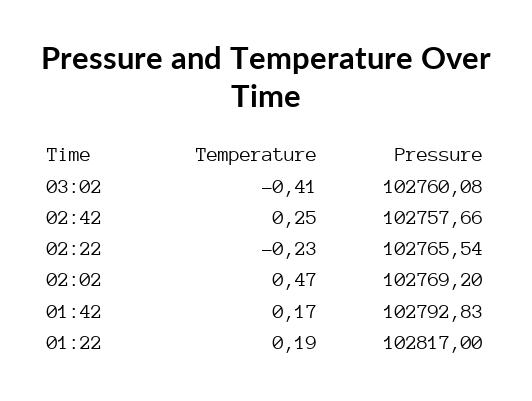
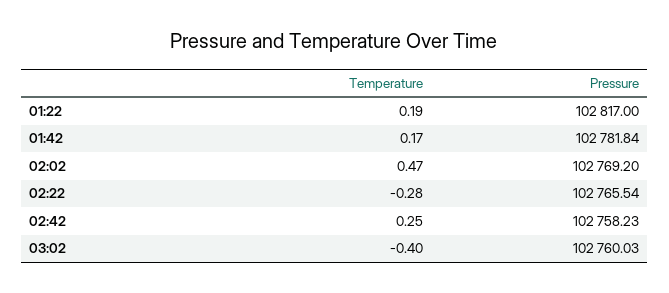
  {
    "Temperature": {
-     "03:02": -0.41,
+     "03:02": -0.4,
      "02:42": 0.25,
-     "02:22": -0.23,
+     "02:22": -0.28,
      "02:02": 0.47,
      "01:42": 0.17,
      "01:22": 0.19
    },
    "Pressure": {
-     "03:02": 102760.08,
+     "03:02": 102760.03,
-     "02:42": 102757.66,
+     "02:42": 102758.23,
      "02:22": 102765.54,
      "02:02": 102769.2,
-     "01:42": 102792.83,
+     "01:42": 102781.84,
      "01:22": 102817
    }
  }

